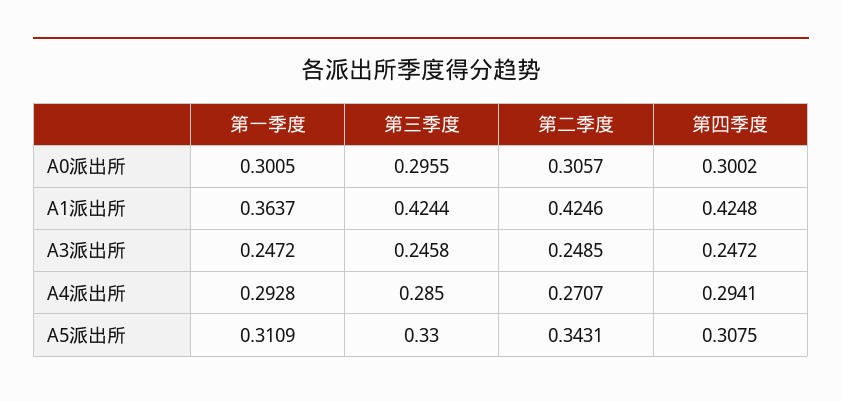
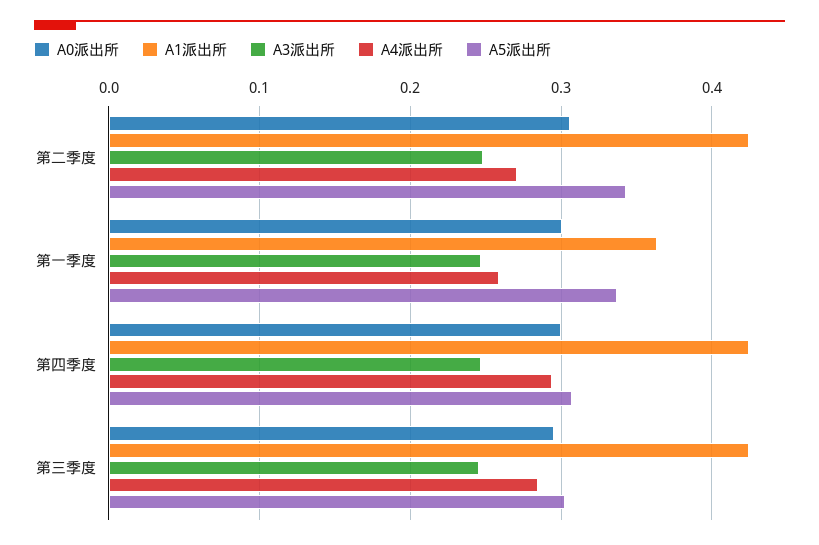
  {
    "A0派出所": {
      "第一季度": 0.3005,
      "第三季度": 0.2955,
      "第二季度": 0.3057,
      "第四季度": 0.3002
    },
    "A1派出所": {
      "第一季度": 0.3637,
      "第三季度": 0.4244,
      "第二季度": 0.4246,
      "第四季度": 0.4248
    },
    "A3派出所": {
      "第一季度": 0.2472,
      "第三季度": 0.2458,
      "第二季度": 0.2485,
      "第四季度": 0.2472
    },
    "A4派出所": {
-     "第一季度": 0.2928,
+     "第一季度": 0.26,
      "第三季度": 0.285,
      "第二季度": 0.2707,
      "第四季度": 0.2941
    },
    "A5派出所": {
-     "第一季度": 0.3109,
+     "第一季度": 0.34,
-     "第三季度": 0.33,
+     "第三季度": 0.3,
      "第二季度": 0.3431,
      "第四季度": 0.3075
    }
  }

